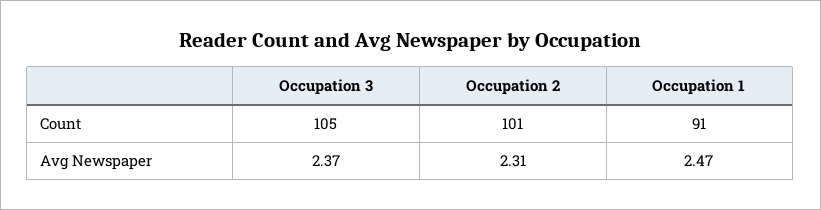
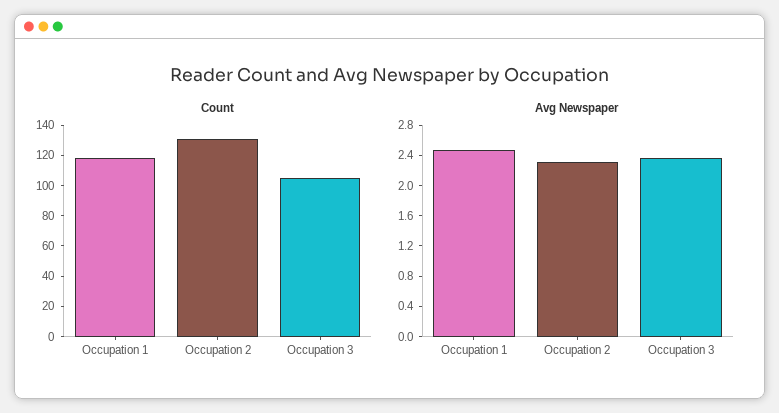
  {
    "Count": {
      "Occupation 3": 105,
-     "Occupation 2": 101,
+     "Occupation 2": 130,
-     "Occupation 1": 91
+     "Occupation 1": 120
    },
    "Avg Newspaper": {
      "Occupation 3": 2.37,
      "Occupation 2": 2.31,
      "Occupation 1": 2.47
    }
  }

